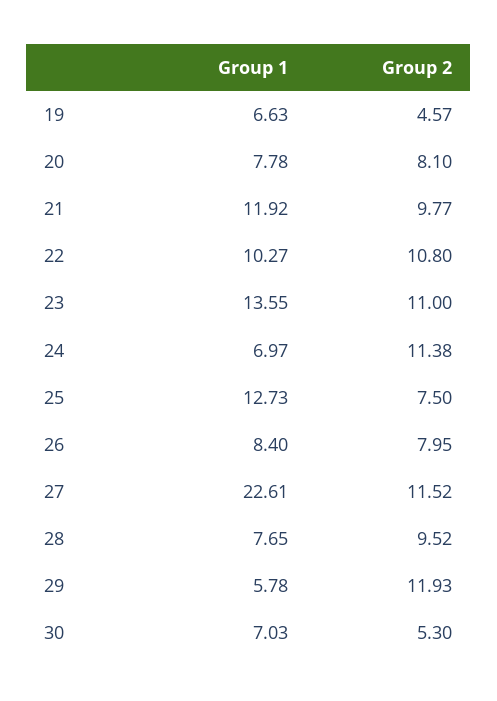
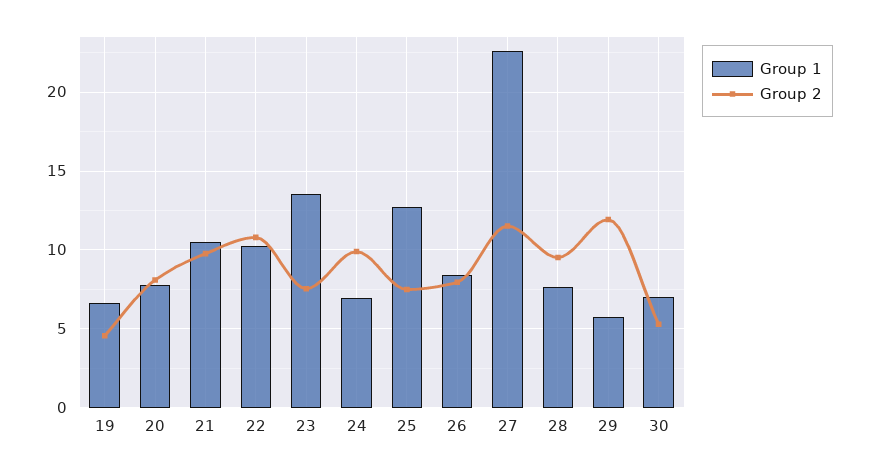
  {
    "Group 1": {
      "19": 6.63,
      "20": 7.78,
-     "21": 11.92,
+     "21": 10.5,
      "22": 10.27,
      "23": 13.55,
      "24": 6.97,
      "25": 12.73,
      "26": 8.4,
      "27": 22.61,
      "28": 7.65,
      "29": 5.78,
      "30": 7.03
    },
    "Group 2": {
      "19": 4.57,
      "20": 8.1,
      "21": 9.77,
      "22": 10.8,
-     "23": 11,
+     "23": 7.5,
-     "24": 11.38,
+     "24": 10,
      "25": 7.5,
      "26": 7.95,
      "27": 11.52,
      "28": 9.52,
      "29": 11.93,
      "30": 5.3
    }
  }

